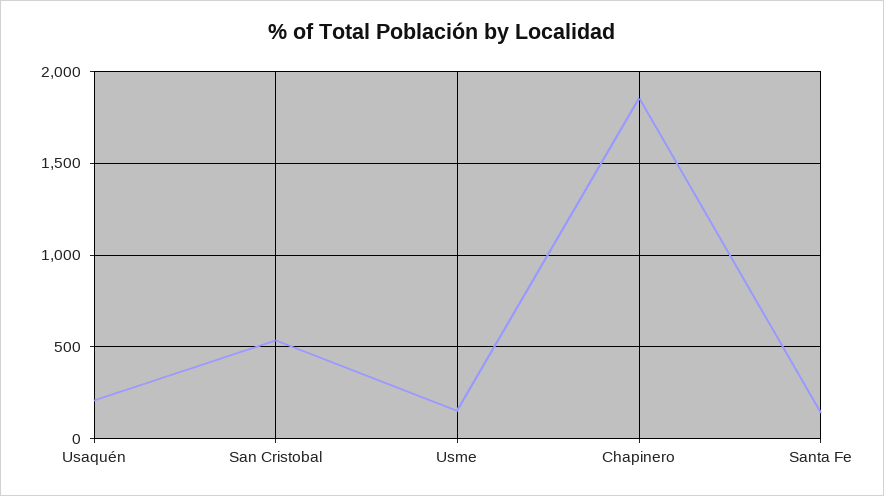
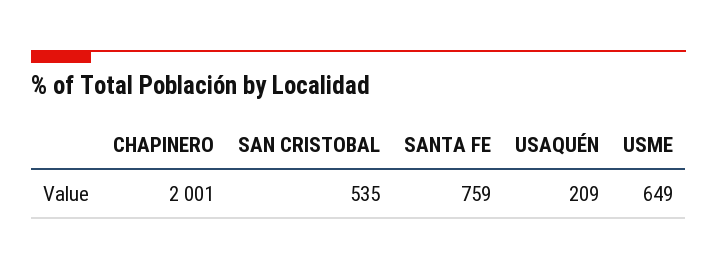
  {
    "Usaquén": 209,
    "San Cristobal": 535,
-   "Usme": 150,
+   "Usme": 649,
-   "Chapinero": 1850,
+   "Chapinero": 2001,
-   "Santa Fe": 150
+   "Santa Fe": 759
  }

